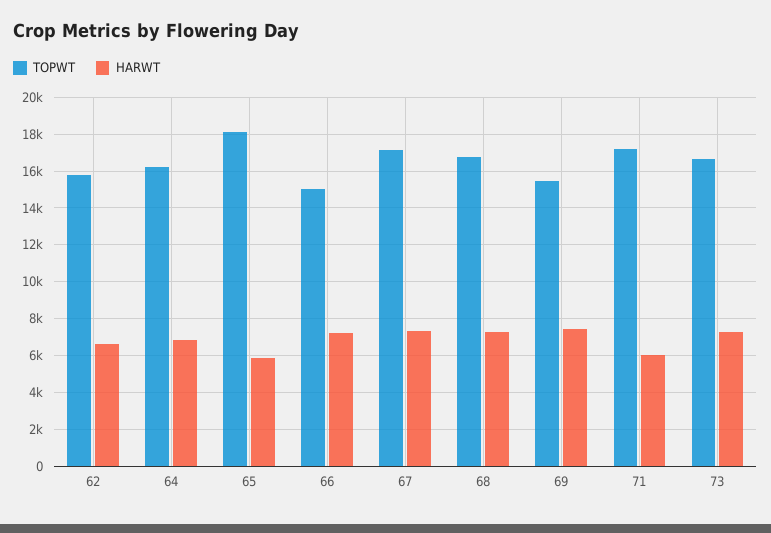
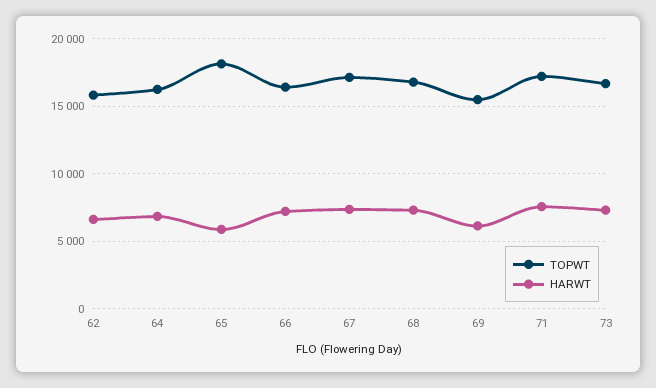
  {
    "TOPWT": {
      "62": 16000,
      "64": 16000,
      "65": 18000,
-     "66": 15000,
+     "66": 16500,
      "67": 17000,
      "68": 17000,
      "69": 15500,
      "71": 17000,
      "73": 16500
    },
    "HARWT": {
      "62": 6500,
      "64": 7000,
      "65": 6000,
      "66": 7000,
      "67": 7500,
      "68": 7500,
-     "69": 7500,
+     "69": 6000,
-     "71": 6000,
+     "71": 7500,
      "73": 7500
    }
  }

